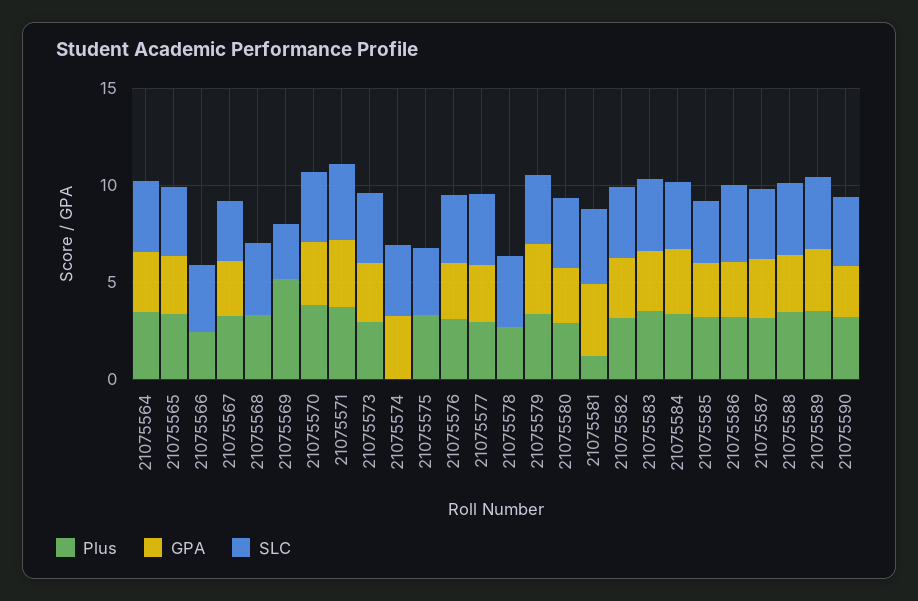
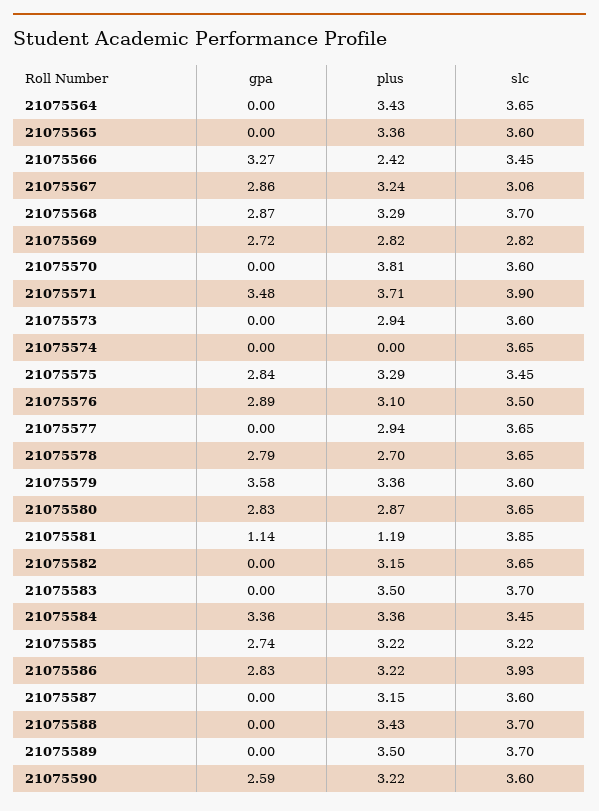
  {
    "Plus": {
      "21075564": 3.43,
      "21075565": 3.36,
      "21075566": 2.42,
      "21075567": 3.24,
      "21075568": 3.29,
-     "21075569": 5,
+     "21075569": 2.82,
      "21075570": 3.81,
      "21075571": 3.71,
      "21075573": 2.94,
      "21075574": 0,
      "21075575": 3.29,
      "21075576": 3.1,
      "21075577": 2.94,
      "21075578": 2.7,
      "21075579": 3.36,
      "21075580": 2.87,
      "21075581": 1.19,
      "21075582": 3.15,
      "21075583": 3.5,
      "21075584": 3.36,
      "21075585": 3.22,
      "21075586": 3.22,
      "21075587": 3.15,
      "21075588": 3.43,
      "21075589": 3.5,
      "21075590": 3.22
    },
    "GPA": {
-     "21075564": 3,
+     "21075564": 0,
-     "21075565": 3,
+     "21075565": 0,
-     "21075566": 0,
+     "21075566": 3.27,
      "21075567": 2.86,
-     "21075568": 0,
+     "21075568": 2.87,
-     "21075569": 0,
+     "21075569": 2.72,
-     "21075570": 3,
+     "21075570": 0,
      "21075571": 3.48,
-     "21075573": 3,
+     "21075573": 0,
-     "21075574": 3,
+     "21075574": 0,
-     "21075575": 0,
+     "21075575": 2.84,
      "21075576": 2.89,
-     "21075577": 3,
+     "21075577": 0,
-     "21075578": 0,
+     "21075578": 2.79,
      "21075579": 3.58,
      "21075580": 2.83,
-     "21075581": 4,
+     "21075581": 1.14,
-     "21075582": 3,
+     "21075582": 0,
-     "21075583": 3,
+     "21075583": 0,
      "21075584": 3.36,
      "21075585": 2.74,
      "21075586": 2.83,
-     "21075587": 3,
+     "21075587": 0,
-     "21075588": 3,
+     "21075588": 0,
-     "21075589": 3,
+     "21075589": 0,
      "21075590": 2.59
    },
    "SLC": {
      "21075564": 3.65,
      "21075565": 3.6,
      "21075566": 3.45,
      "21075567": 3.06,
      "21075568": 3.7,
      "21075569": 2.82,
      "21075570": 3.6,
      "21075571": 3.9,
      "21075573": 3.6,
      "21075574": 3.65,
      "21075575": 3.45,
      "21075576": 3.5,
      "21075577": 3.65,
      "21075578": 3.65,
      "21075579": 3.6,
      "21075580": 3.65,
      "21075581": 3.85,
      "21075582": 3.65,
      "21075583": 3.7,
      "21075584": 3.45,
      "21075585": 3.22,
      "21075586": 3.93,
      "21075587": 3.6,
      "21075588": 3.7,
      "21075589": 3.7,
      "21075590": 3.6
    }
  }

